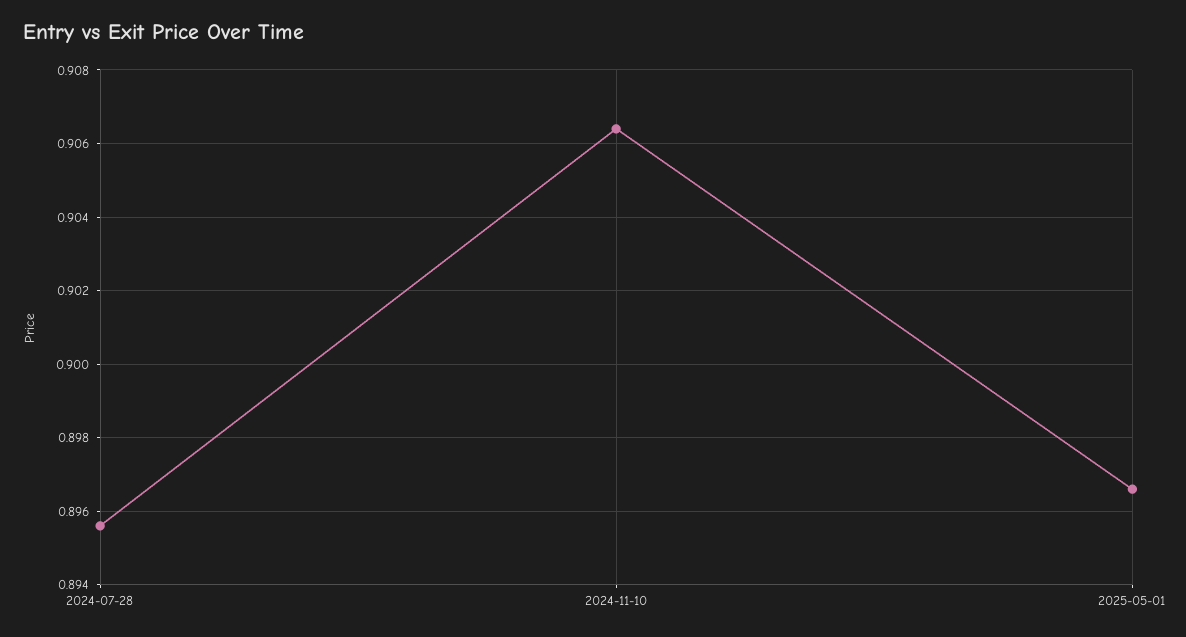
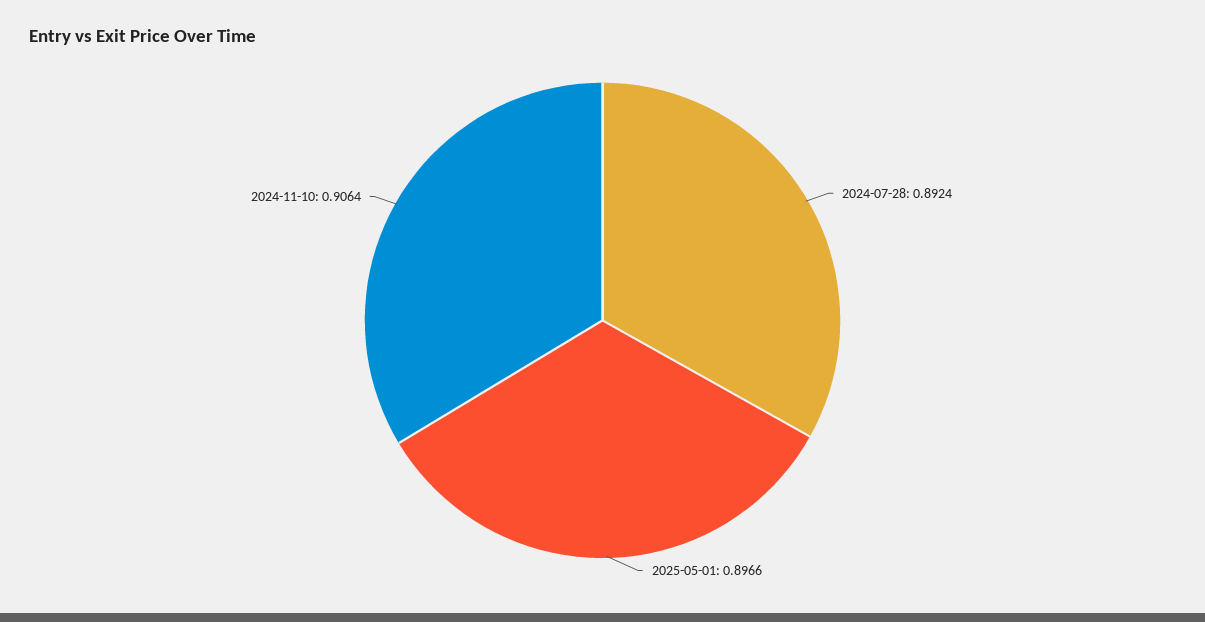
  {
-   "2024-07-28": 0.8955,
+   "2024-07-28": 0.8924,
    "2024-11-10": 0.9064,
    "2025-05-01": 0.8966
  }

